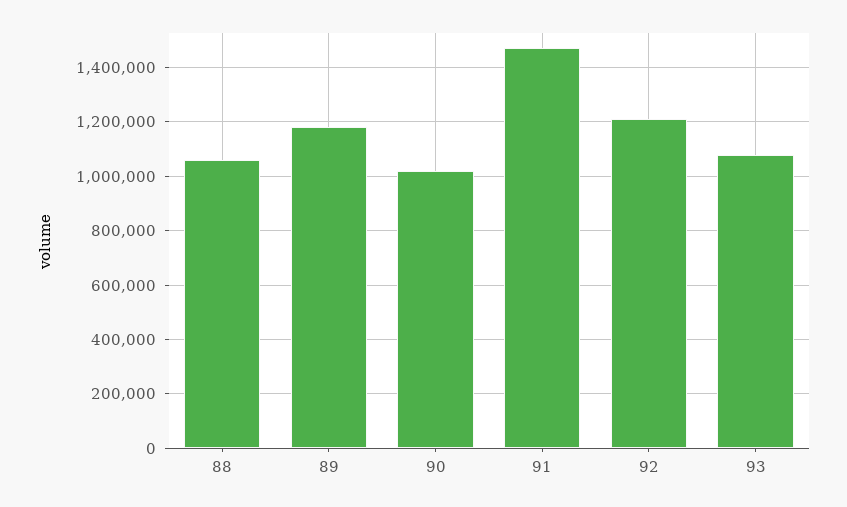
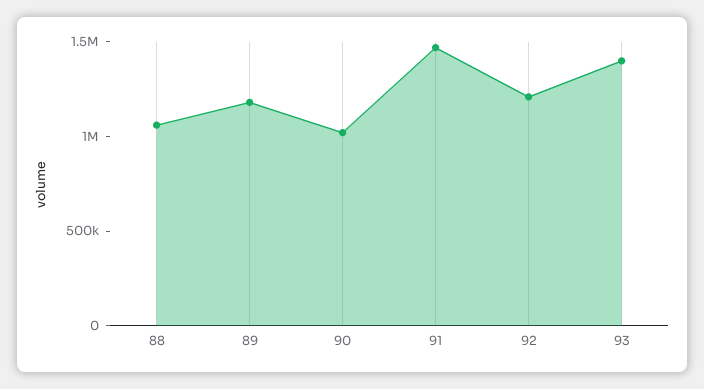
  {
    "88": 1050000,
    "89": 1175000,
    "90": 1025000,
    "91": 1475000,
    "92": 1200000,
-   "93": 1075000
+   "93": 1400000
  }

